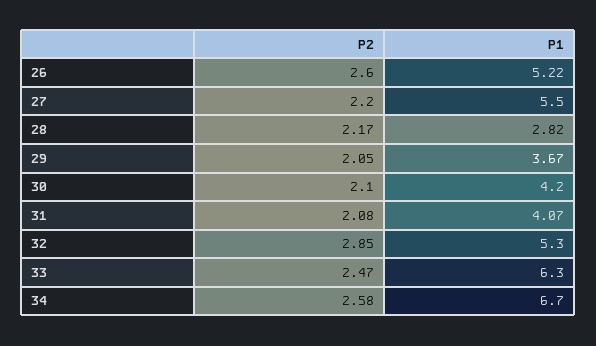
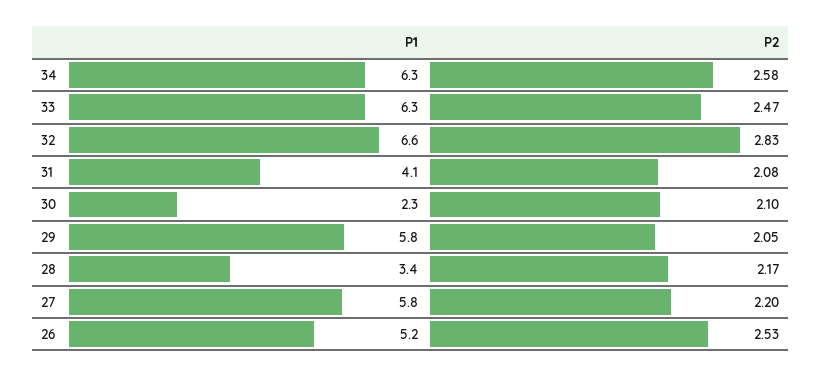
  {
    "P2": {
-     "26": 2.6,
+     "26": 2.53,
      "27": 2.2,
      "28": 2.17,
      "29": 2.05,
      "30": 2.1,
      "31": 2.08,
-     "32": 2.85,
+     "32": 2.83,
      "33": 2.47,
      "34": 2.58
    },
    "P1": {
      "26": 5.22,
-     "27": 5.5,
+     "27": 5.8,
-     "28": 2.82,
+     "28": 3.4,
-     "29": 3.67,
+     "29": 5.8,
-     "30": 4.2,
+     "30": 2.3,
      "31": 4.07,
-     "32": 5.3,
+     "32": 6.6,
      "33": 6.3,
-     "34": 6.7
+     "34": 6.3
    }
  }

